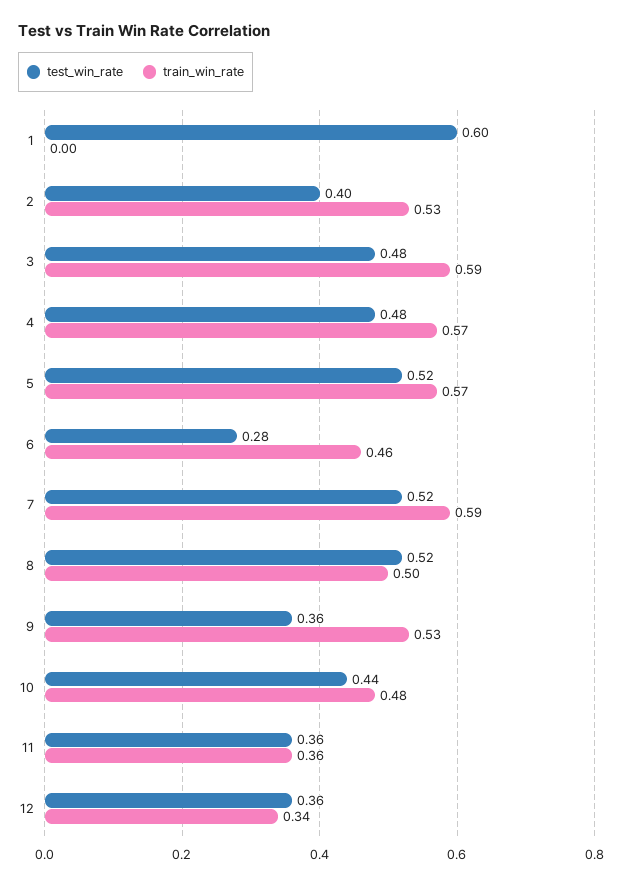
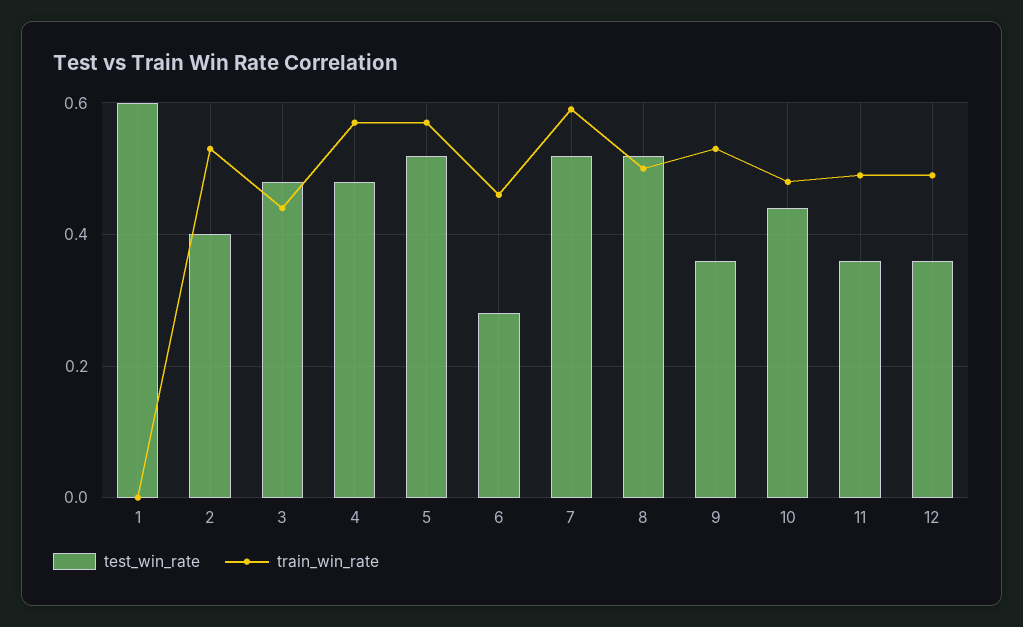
  {
    "test_win_rate": {
      "1": 0.6,
      "2": 0.4,
      "3": 0.48,
      "4": 0.48,
      "5": 0.52,
      "6": 0.28,
      "7": 0.52,
      "8": 0.52,
      "9": 0.36,
      "10": 0.44,
      "11": 0.36,
      "12": 0.36
    },
    "train_win_rate": {
      "1": 0,
      "2": 0.53,
-     "3": 0.59,
+     "3": 0.45,
      "4": 0.57,
      "5": 0.57,
      "6": 0.46,
      "7": 0.59,
      "8": 0.5,
      "9": 0.53,
      "10": 0.48,
-     "11": 0.36,
+     "11": 0.5,
-     "12": 0.34
+     "12": 0.5
    }
  }

